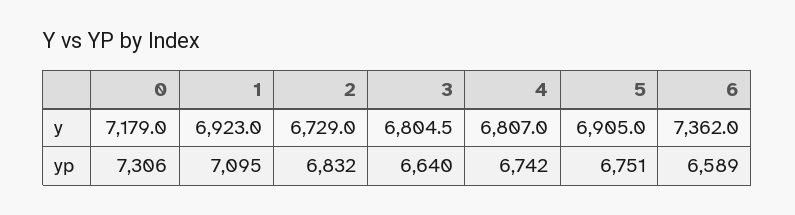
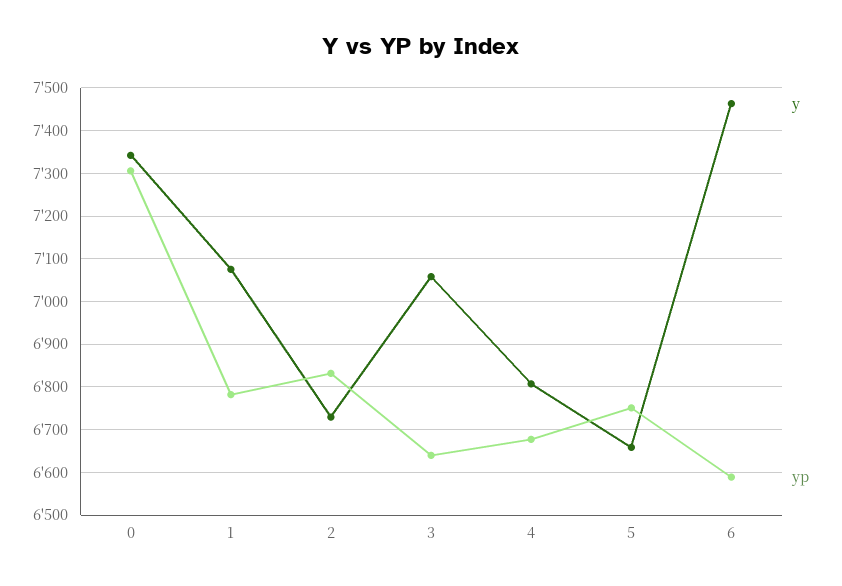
  {
    "y": {
-     "0": 7179,
+     "0": 7340,
-     "1": 6923,
+     "1": 7080,
      "2": 6729,
-     "3": 6804.5,
+     "3": 7060,
      "4": 6807,
-     "5": 6905,
+     "5": 6660,
-     "6": 7362
+     "6": 7460
    },
    "yp": {
      "0": 7306,
-     "1": 7095,
+     "1": 6780,
      "2": 6832,
      "3": 6640,
-     "4": 6742,
+     "4": 6680,
      "5": 6751,
      "6": 6589
    }
  }

